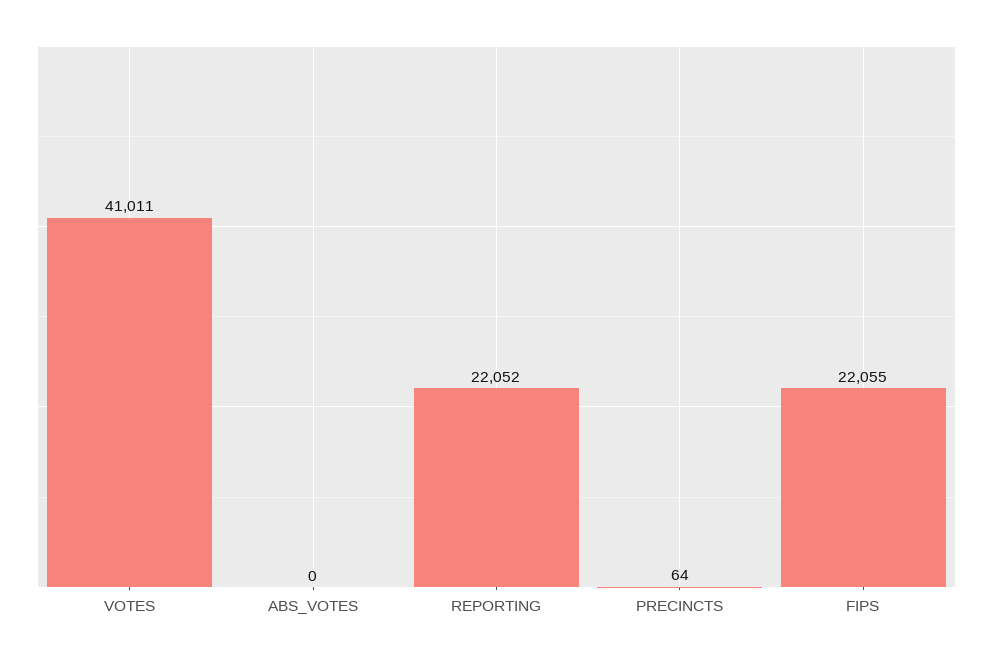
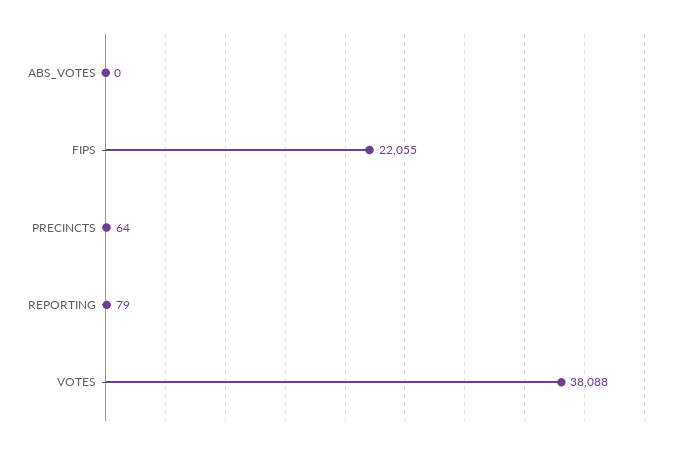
  {
-   "VOTES": 41011,
+   "VOTES": 38088,
    "ABS_VOTES": 0,
-   "REPORTING": 22052,
+   "REPORTING": 79,
    "PRECINCTS": 64,
    "FIPS": 22055
  }

